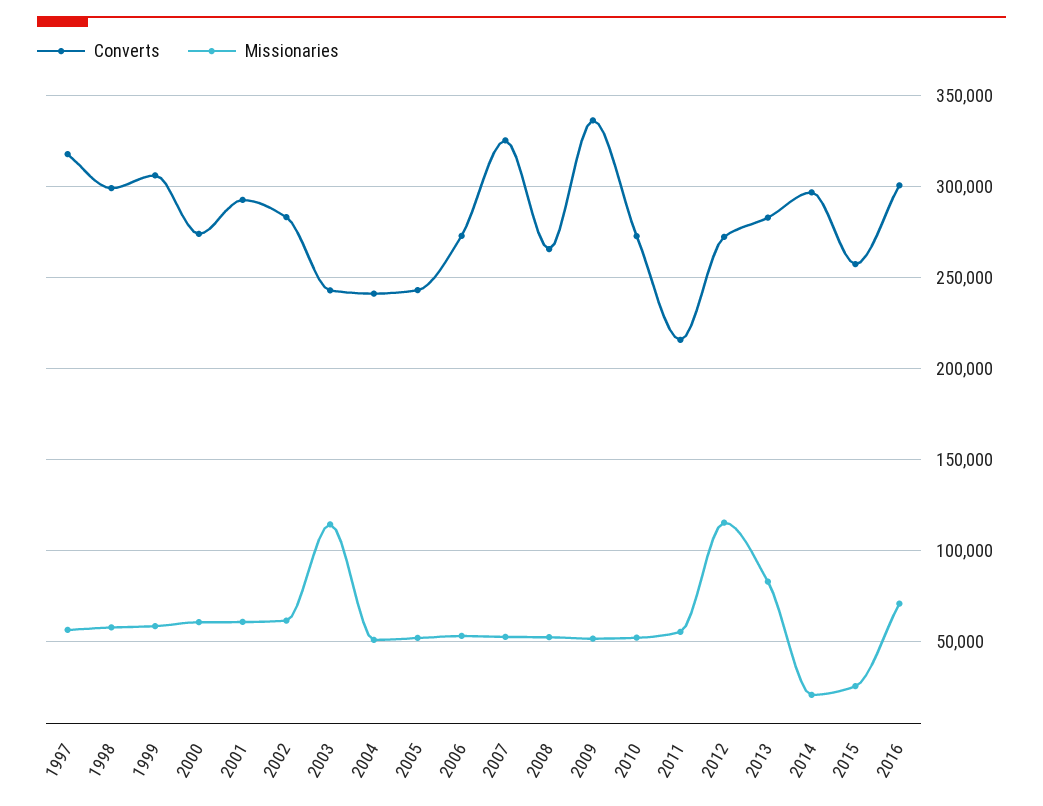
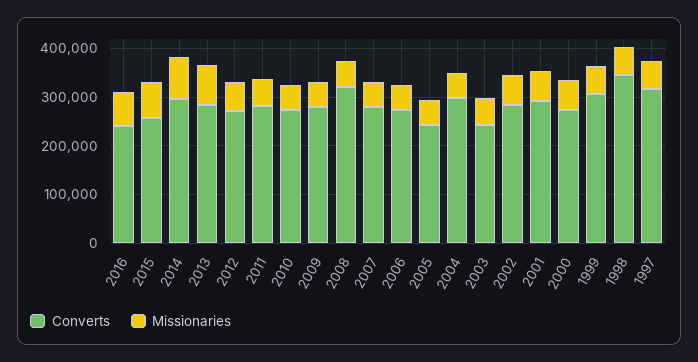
  {
    "Converts": {
      "1997": 320000,
-     "1998": 300000,
+     "1998": 340000,
      "1999": 305000,
      "2000": 275000,
      "2001": 295000,
      "2002": 285000,
      "2003": 245000,
-     "2004": 240000,
+     "2004": 300000,
      "2005": 245000,
      "2006": 275000,
-     "2007": 325000,
+     "2007": 280000,
-     "2008": 265000,
+     "2008": 320000,
-     "2009": 335000,
+     "2009": 280000,
      "2010": 275000,
-     "2011": 215000,
+     "2011": 280000,
      "2012": 270000,
      "2013": 285000,
      "2014": 295000,
      "2015": 255000,
-     "2016": 300000
+     "2016": 240000
    },
    "Missionaries": {
      "1997": 55000,
      "1998": 60000,
      "1999": 60000,
      "2000": 60000,
      "2001": 60000,
      "2002": 60000,
-     "2003": 115000,
+     "2003": 60000,
      "2004": 50000,
      "2005": 50000,
      "2006": 55000,
      "2007": 55000,
      "2008": 50000,
      "2009": 50000,
      "2010": 50000,
      "2011": 55000,
-     "2012": 115000,
+     "2012": 60000,
      "2013": 85000,
-     "2014": 20000,
+     "2014": 80000,
-     "2015": 25000,
+     "2015": 80000,
      "2016": 70000
    }
  }

